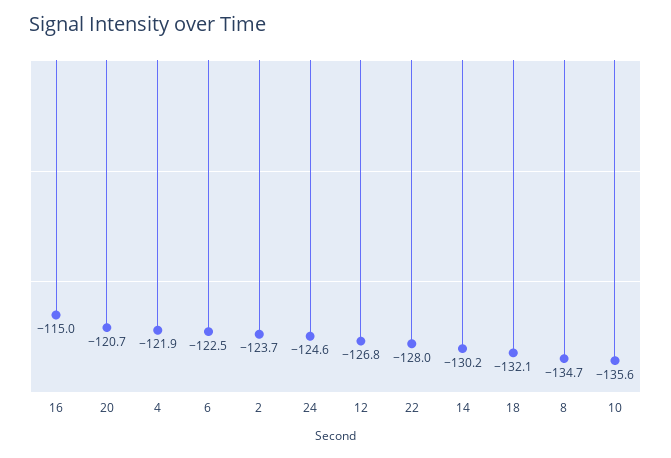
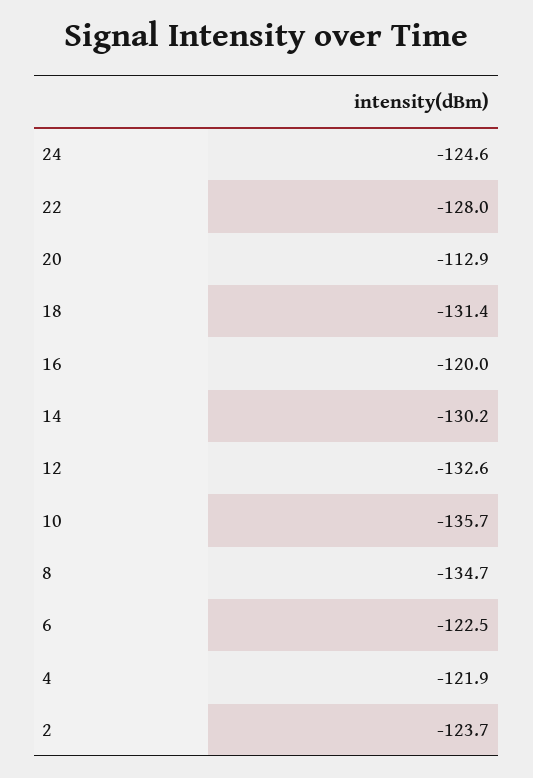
  {
-   "16": -115,
+   "16": -120,
-   "20": -120.7,
+   "20": -112.9,
    "4": -121.9,
    "6": -122.5,
    "2": -123.7,
    "24": -124.6,
-   "12": -126.8,
+   "12": -132.6,
    "22": -128,
    "14": -130.2,
-   "18": -132.1,
+   "18": -131.4,
    "8": -134.7,
-   "10": -135.6
+   "10": -135.7
  }

